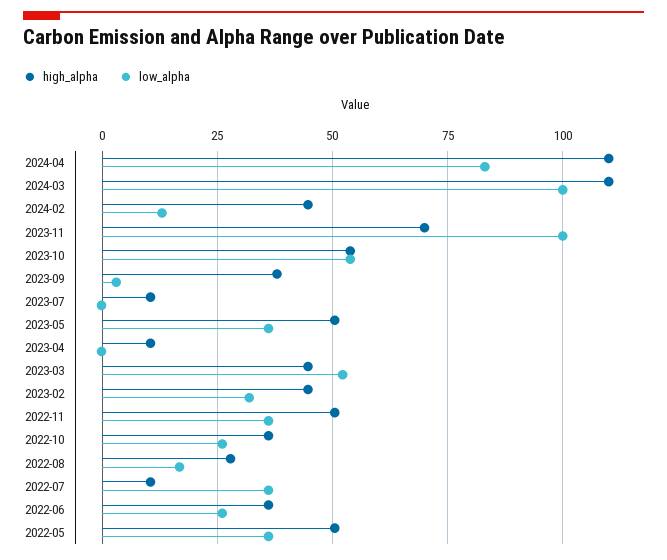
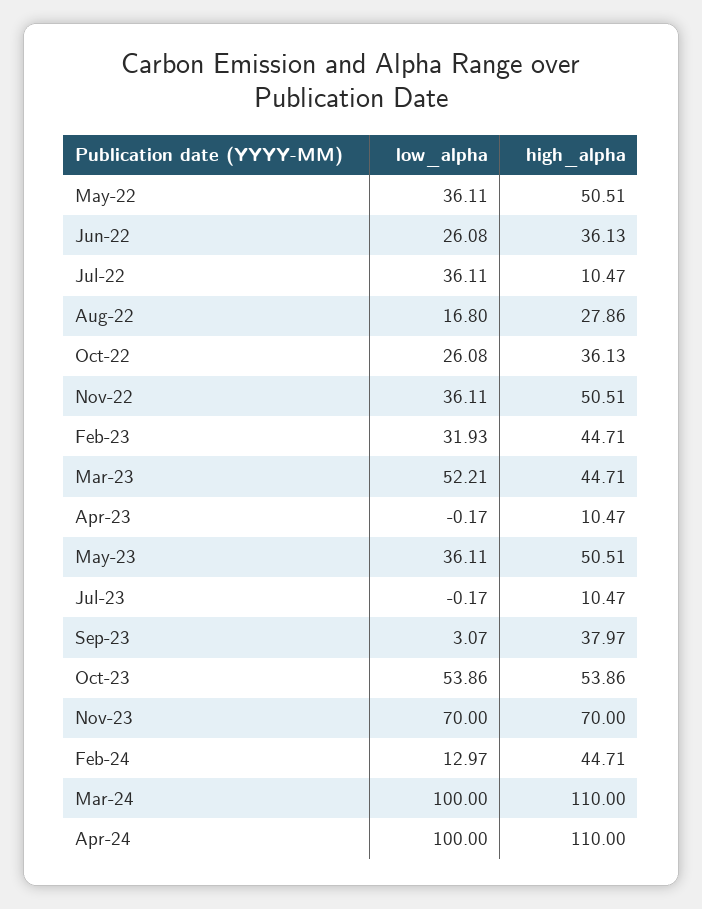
  {
    "high_alpha": {
      "2024-04": 110,
      "2024-03": 110,
      "2024-02": 44.71,
      "2023-11": 70,
      "2023-10": 53.86,
      "2023-09": 37.97,
      "2023-07": 10.47,
      "2023-05": 50.51,
      "2023-04": 10.47,
      "2023-03": 44.71,
      "2023-02": 44.71,
      "2022-11": 50.51,
      "2022-10": 36.13,
      "2022-08": 27.86,
      "2022-07": 10.47,
      "2022-06": 36.13,
      "2022-05": 50.51
    },
    "low_alpha": {
-     "2024-04": 82.5,
+     "2024-04": 100,
      "2024-03": 100,
      "2024-02": 12.97,
-     "2023-11": 100,
+     "2023-11": 70,
      "2023-10": 53.86,
      "2023-09": 3.07,
      "2023-07": -0.17,
      "2023-05": 36.11,
      "2023-04": -0.17,
      "2023-03": 52.21,
      "2023-02": 31.93,
      "2022-11": 36.11,
      "2022-10": 26.08,
      "2022-08": 16.8,
      "2022-07": 36.11,
      "2022-06": 26.08,
      "2022-05": 36.11
    }
  }

